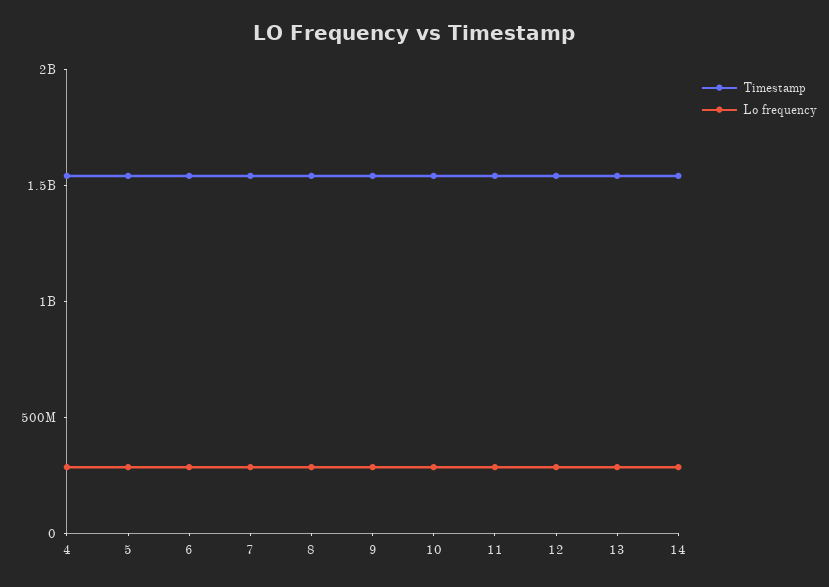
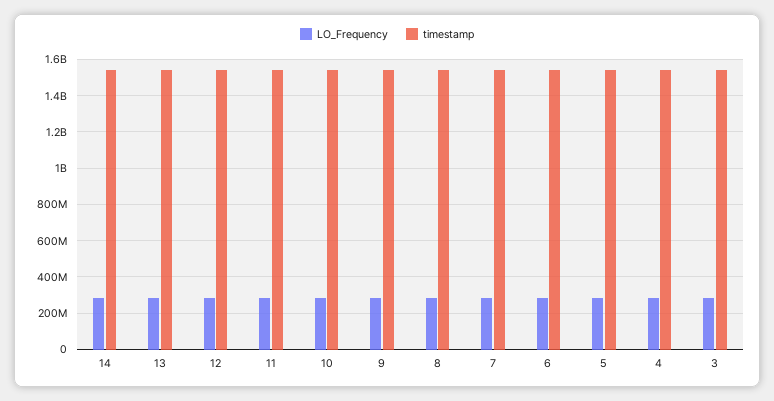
  {
    "Timestamp": {
      "4": 1550000000,
      "5": 1550000000,
      "6": 1550000000,
      "7": 1550000000,
      "8": 1550000000,
      "9": 1550000000,
      "10": 1550000000,
      "11": 1550000000,
      "12": 1550000000,
      "13": 1550000000,
-     "14": 1550000000
+     "14": 1550000000,
+     "3": 1550000000
    },
    "Lo frequency": {
      "4": 300000000,
      "5": 300000000,
      "6": 300000000,
      "7": 300000000,
      "8": 300000000,
      "9": 300000000,
      "10": 300000000,
      "11": 300000000,
      "12": 300000000,
      "13": 300000000,
-     "14": 300000000
+     "14": 300000000,
+     "3": 300000000
    }
  }

